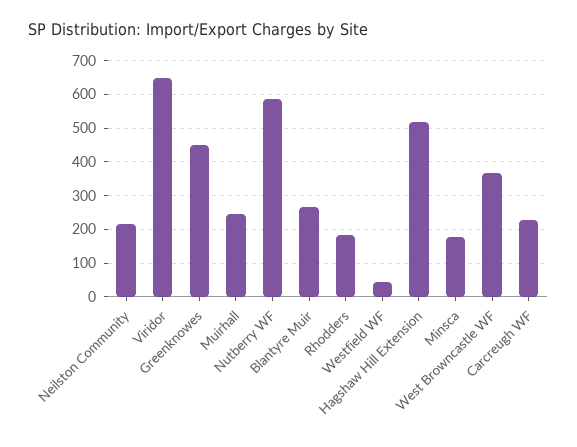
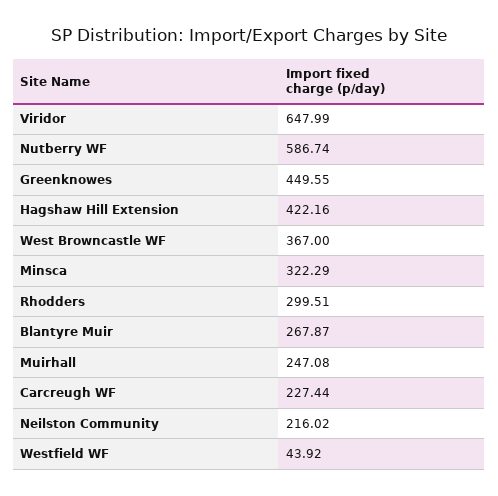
  {
    "Neilston Community": 216.02,
    "Viridor": 647.99,
    "Greenknowes": 449.55,
    "Muirhall": 247.08,
    "Nutberry WF": 586.74,
    "Blantyre Muir": 267.87,
-   "Rhodders": 180,
+   "Rhodders": 299.51,
    "Westfield WF": 43.92,
-   "Hagshaw Hill Extension": 520,
+   "Hagshaw Hill Extension": 422.16,
-   "Minsca": 180,
+   "Minsca": 322.29,
    "West Browncastle WF": 367,
    "Carcreugh WF": 227.44
  }

